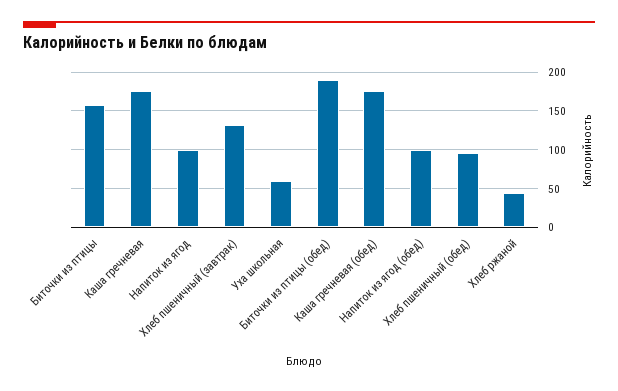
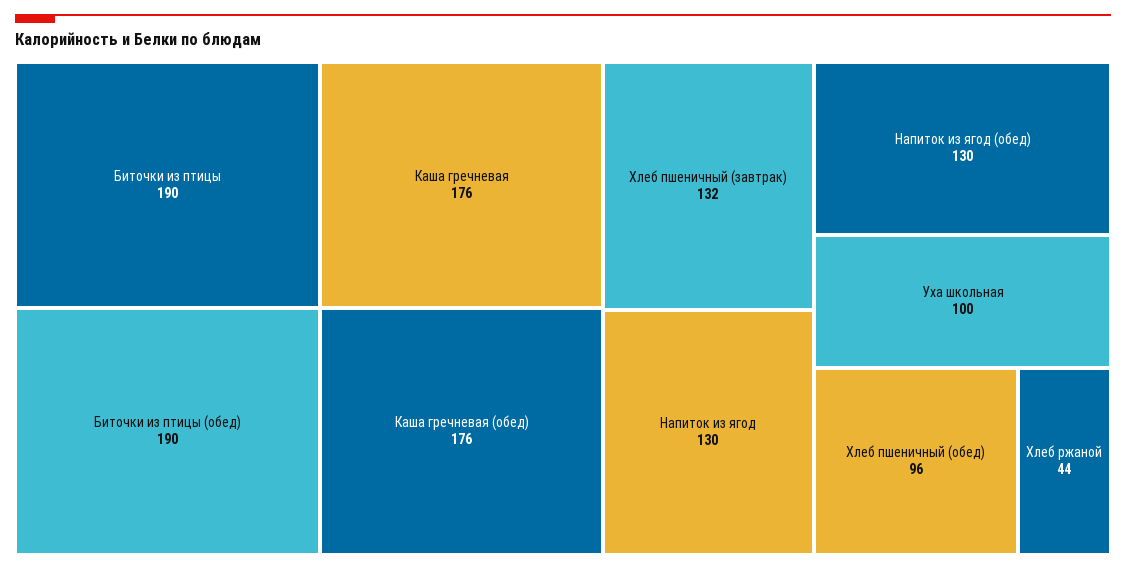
  {
-   "Биточки из птицы": 160,
+   "Биточки из птицы": 190,
    "Каша гречневая": 176,
-   "Напиток из ягод": 100,
+   "Напиток из ягод": 130,
    "Хлеб пшеничный (завтрак)": 132,
-   "Уха школьная": 60,
+   "Уха школьная": 100,
    "Биточки из птицы (обед)": 190,
    "Каша гречневая (обед)": 176,
-   "Напиток из ягод (обед)": 100,
+   "Напиток из ягод (обед)": 130,
    "Хлеб пшеничный (обед)": 96,
    "Хлеб ржаной": 44
  }

